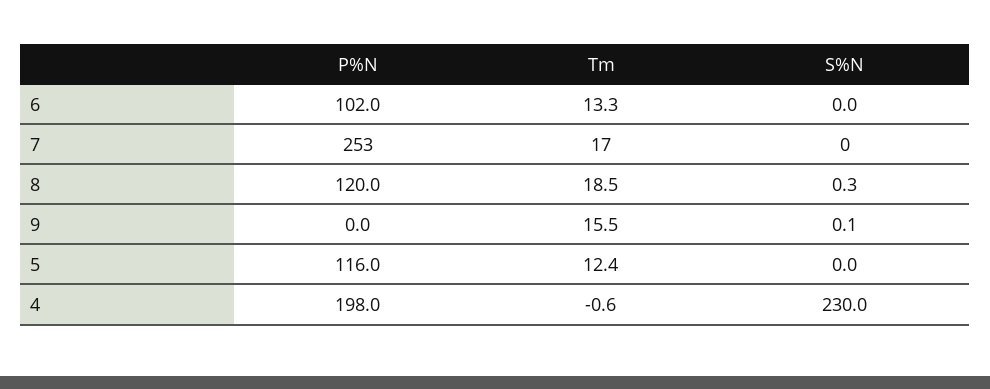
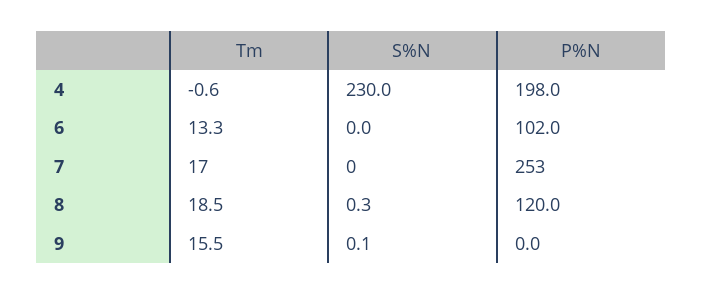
  {
    "P%N": {
      "6": 102,
      "7": 253,
      "8": 120,
      "9": 0,
-     "5": 116,
      "4": 198
    },
    "Tm": {
      "6": 13.3,
      "7": 17,
      "8": 18.5,
      "9": 15.5,
-     "5": 12.4,
      "4": -0.6
    },
    "S%N": {
      "6": 0,
      "7": 0,
      "8": 0.3,
      "9": 0.1,
-     "5": 0,
      "4": 230
    }
  }

